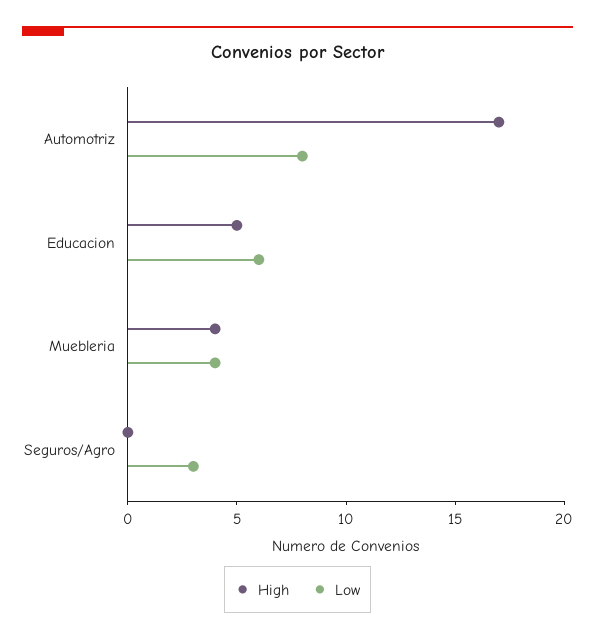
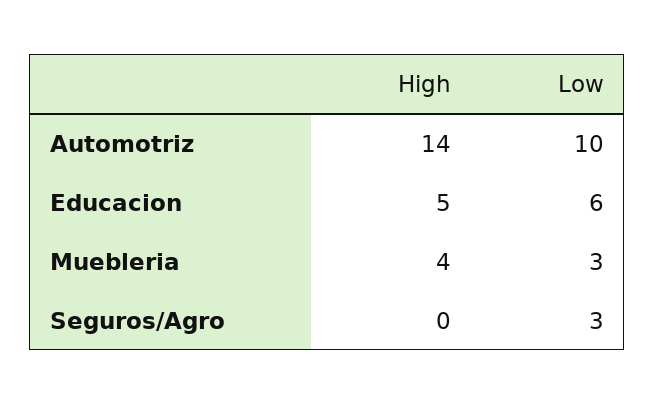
  {
    "High": {
-     "Automotriz": 17,
+     "Automotriz": 14,
      "Educacion": 5,
      "Muebleria": 4,
      "Seguros/Agro": 0
    },
    "Low": {
-     "Automotriz": 8,
+     "Automotriz": 10,
      "Educacion": 6,
-     "Muebleria": 4,
+     "Muebleria": 3,
      "Seguros/Agro": 3
    }
  }

